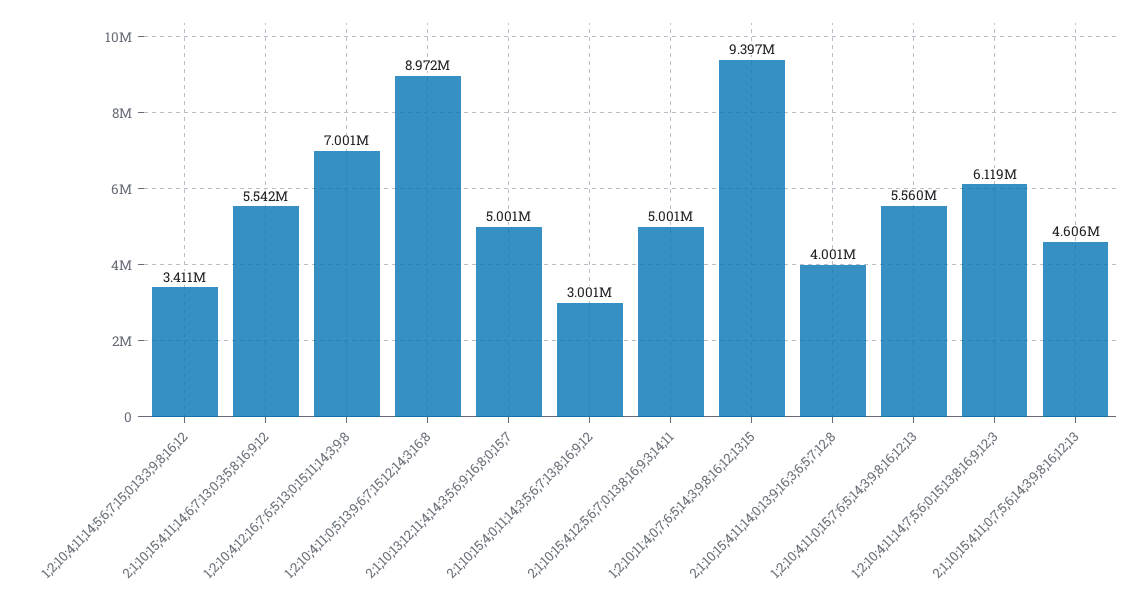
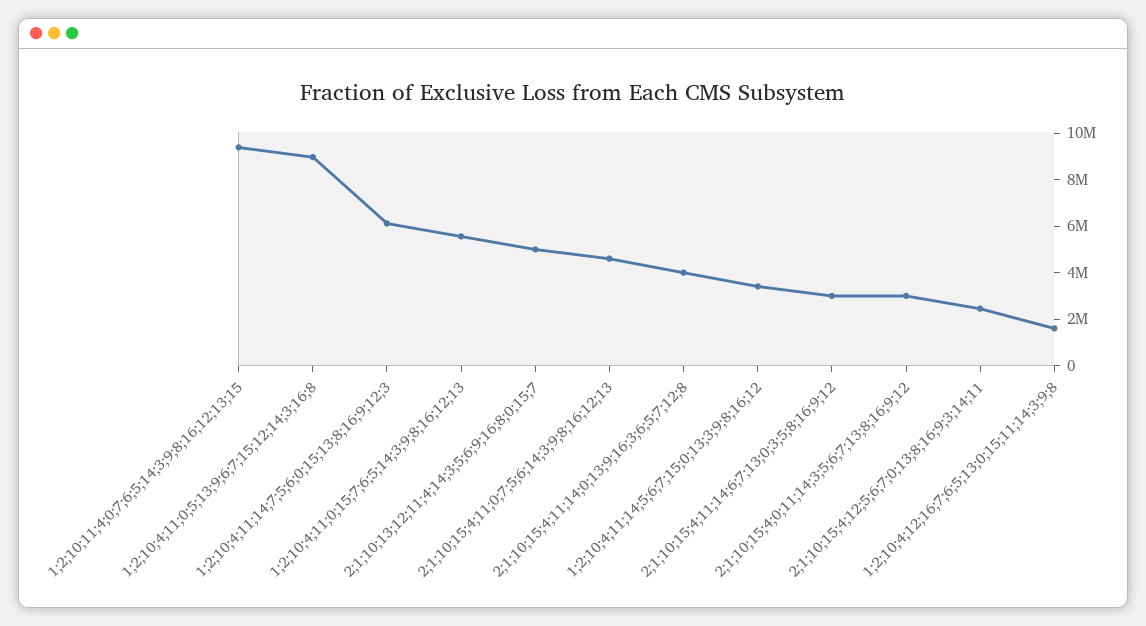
  {
    "1;2;10;4;11;14;5;6;7;15;0;13;3;9;8;16;12": 3411000,
-   "2;1;10;15;4;11;14;6;7;13;0;3;5;8;16;9;12": 5542000,
+   "2;1;10;15;4;11;14;6;7;13;0;3;5;8;16;9;12": 3000000,
-   "1;2;10;4;12;16;7;6;5;13;0;15;11;14;3;9;8": 7001000,
+   "1;2;10;4;12;16;7;6;5;13;0;15;11;14;3;9;8": 1500000,
    "1;2;10;4;11;0;5;13;9;6;7;15;12;14;3;16;8": 8972000,
    "2;1;10;13;12;11;4;14;3;5;6;9;16;8;0;15;7": 5001000,
    "2;1;10;15;4;0;11;14;3;5;6;7;13;8;16;9;12": 3001000,
-   "2;1;10;15;4;12;5;6;7;0;13;8;16;9;3;14;11": 5001000,
+   "2;1;10;15;4;12;5;6;7;0;13;8;16;9;3;14;11": 2500000,
    "1;2;10;11;4;0;7;6;5;14;3;9;8;16;12;13;15": 9397000,
    "2;1;10;15;4;11;14;0;13;9;16;3;6;5;7;12;8": 4001000,
    "1;2;10;4;11;0;15;7;6;5;14;3;9;8;16;12;13": 5560000,
    "1;2;10;4;11;14;7;5;6;0;15;13;8;16;9;12;3": 6119000,
    "2;1;10;15;4;11;0;7;5;6;14;3;9;8;16;12;13": 4606000
  }

